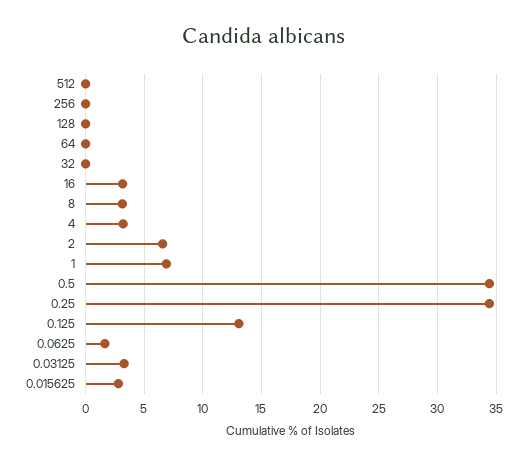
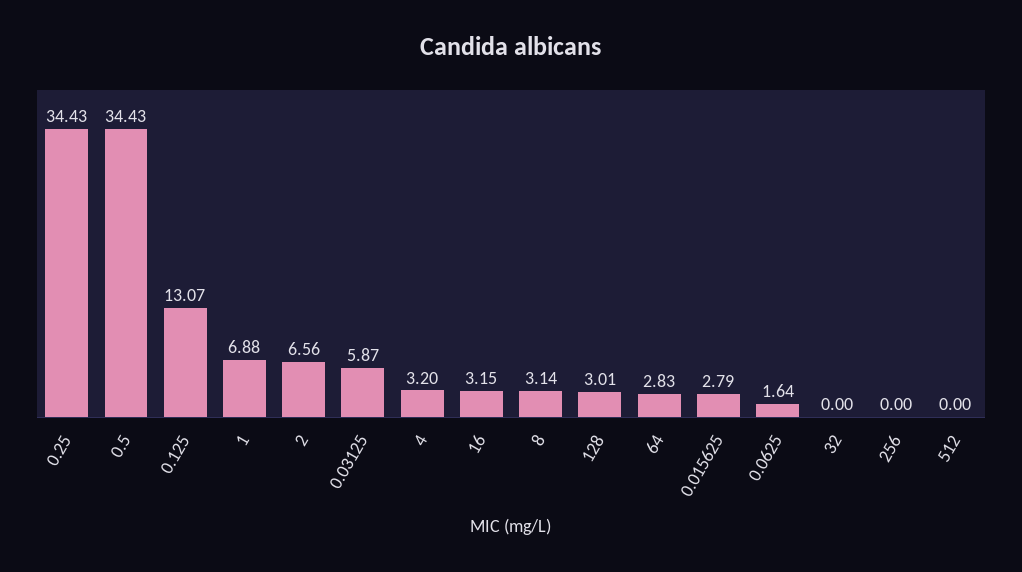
  {
    "512": 0,
    "256": 0,
-   "128": 0,
+   "128": 3.01,
-   "64": 0,
+   "64": 2.83,
    "32": 0,
    "16": 3.15,
    "8": 3.14,
    "4": 3.2,
    "2": 6.56,
    "1": 6.88,
    "0.5": 34.43,
    "0.25": 34.43,
    "0.125": 13.07,
    "0.0625": 1.64,
-   "0.03125": 3,
+   "0.03125": 5.87,
    "0.015625": 2.79
  }

